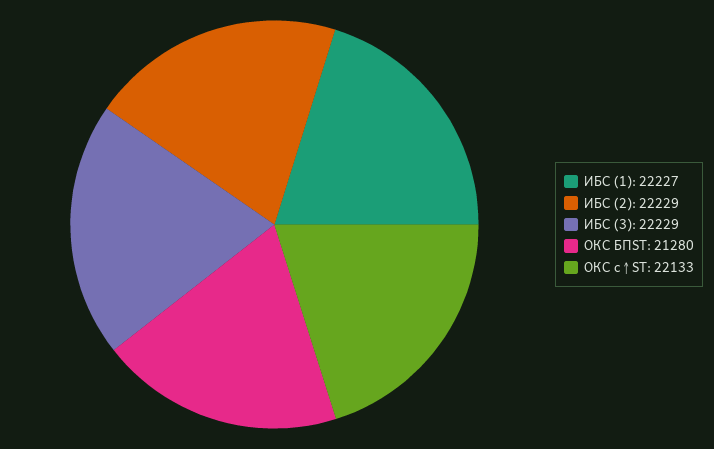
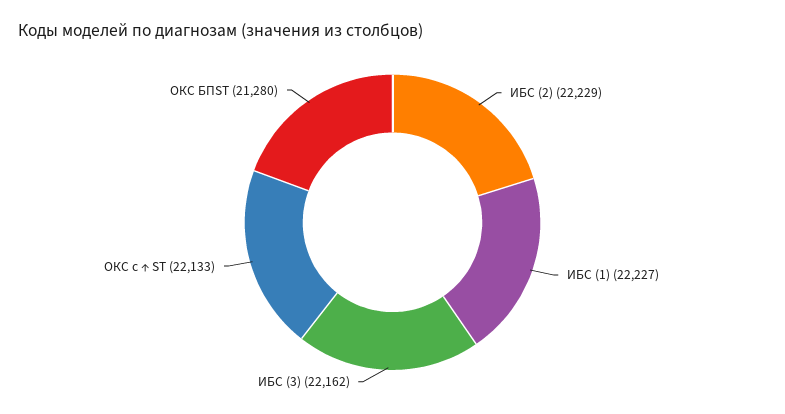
  {
    "ИБС (1)": 22227,
    "ИБС (2)": 22229,
-   "ИБС (3)": 22229,
+   "ИБС (3)": 22162,
    "ОКС БПST": 21280,
    "ОКС с ↑ ST": 22133
  }

